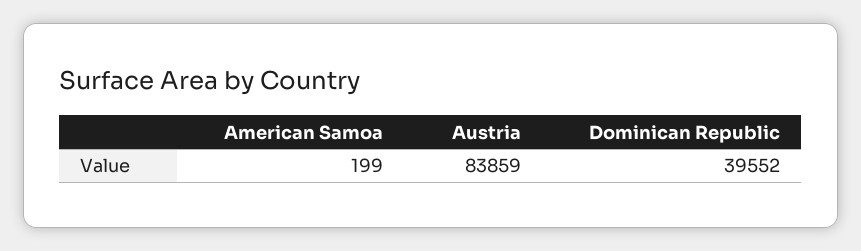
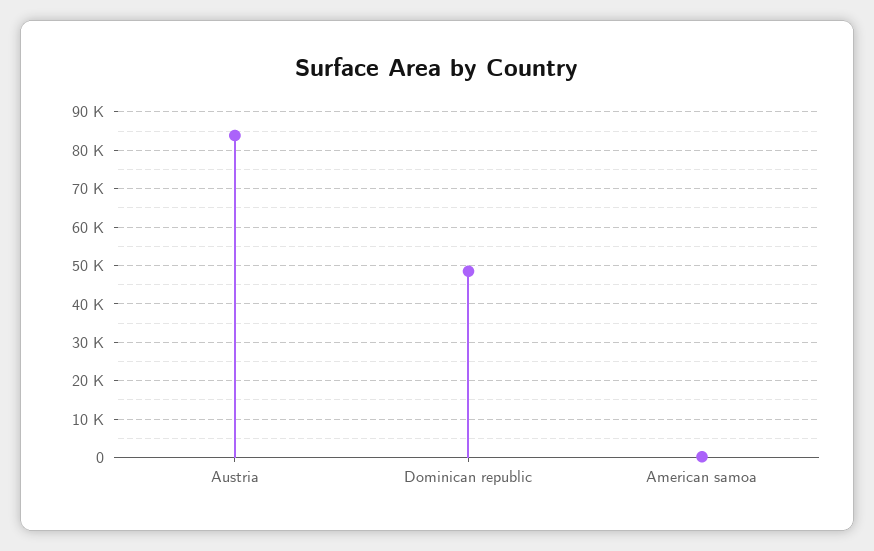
  {
    "American Samoa": 199,
    "Austria": 83859,
-   "Dominican Republic": 39552
+   "Dominican Republic": 48000
  }

